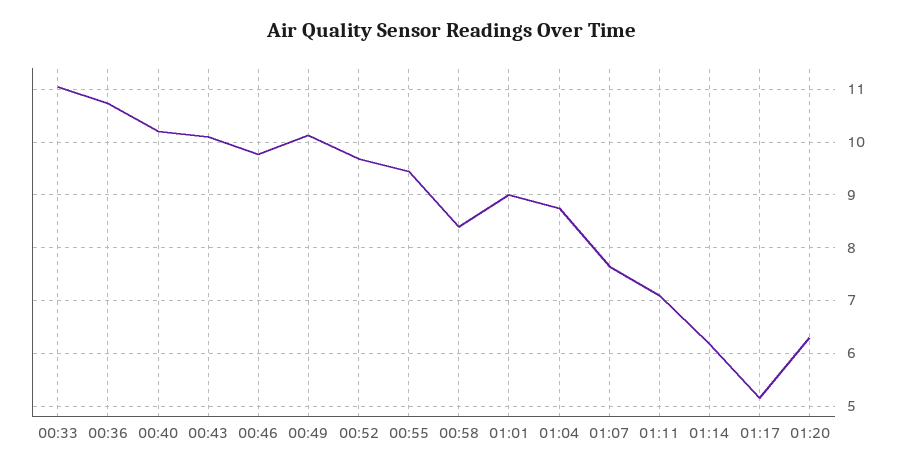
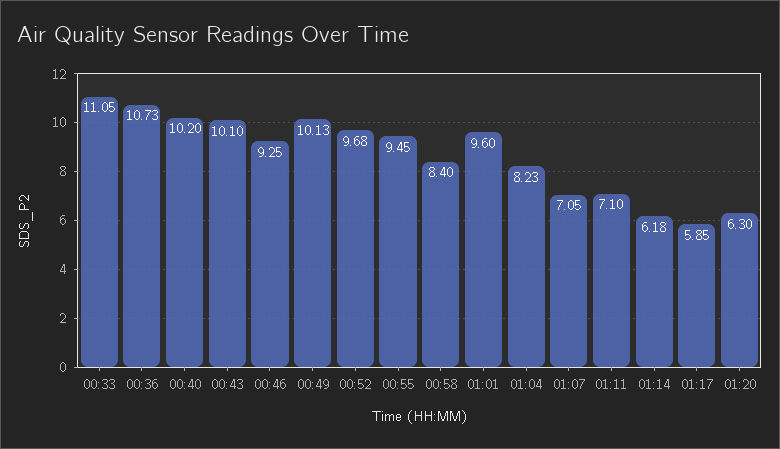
  {
    "00:33": 11.05,
    "00:36": 10.73,
    "00:40": 10.2,
    "00:43": 10.1,
-   "00:46": 9.8,
+   "00:46": 9.25,
    "00:49": 10.13,
    "00:52": 9.68,
    "00:55": 9.45,
    "00:58": 8.4,
-   "01:01": 9,
+   "01:01": 9.6,
-   "01:04": 8.8,
+   "01:04": 8.23,
-   "01:07": 7.6,
+   "01:07": 7.05,
    "01:11": 7.1,
    "01:14": 6.18,
-   "01:17": 5.2,
+   "01:17": 5.85,
    "01:20": 6.3
  }

